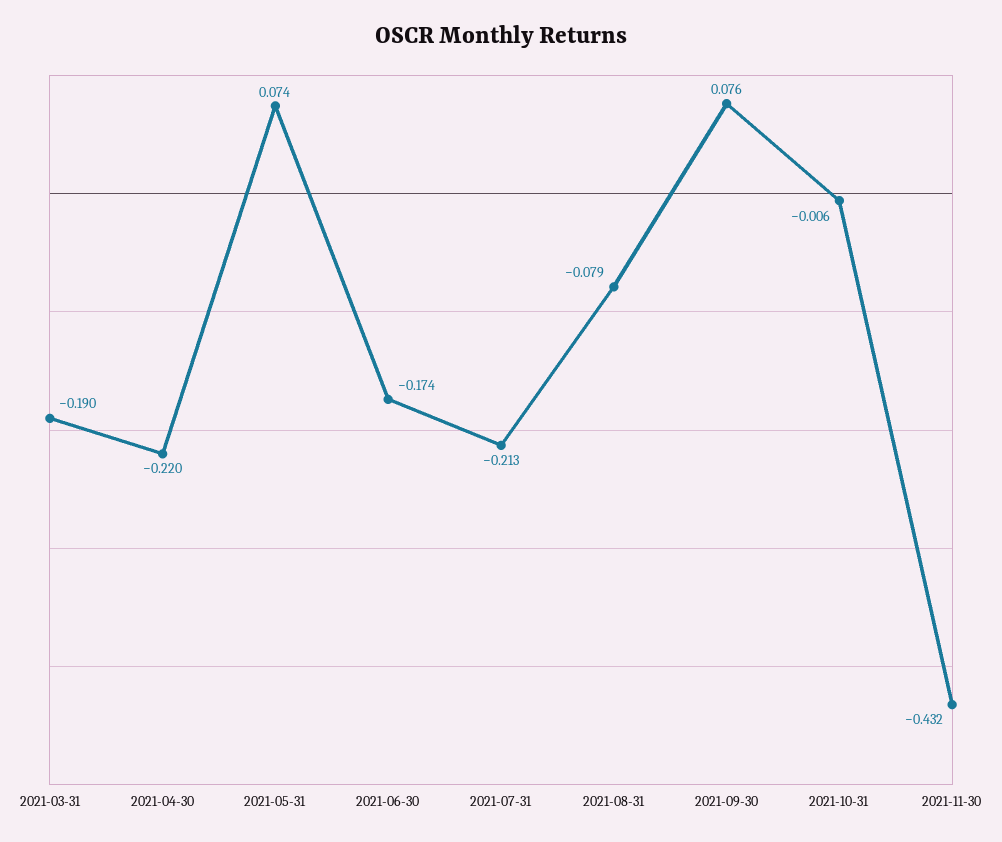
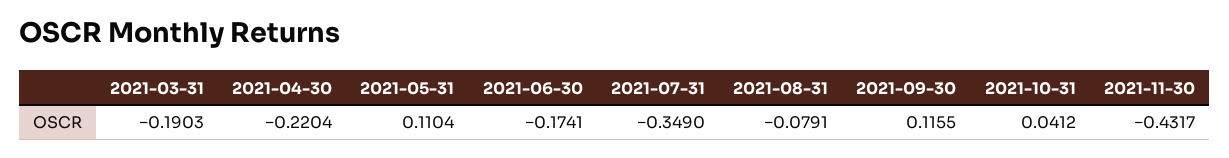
  {
    "2021-03-31": -0.1903,
    "2021-04-30": -0.2204,
-   "2021-05-31": 0.074,
+   "2021-05-31": 0.1104,
    "2021-06-30": -0.1741,
-   "2021-07-31": -0.213,
+   "2021-07-31": -0.349,
    "2021-08-31": -0.0791,
-   "2021-09-30": 0.076,
+   "2021-09-30": 0.1155,
-   "2021-10-31": -0.006,
+   "2021-10-31": 0.0412,
    "2021-11-30": -0.4317
  }

